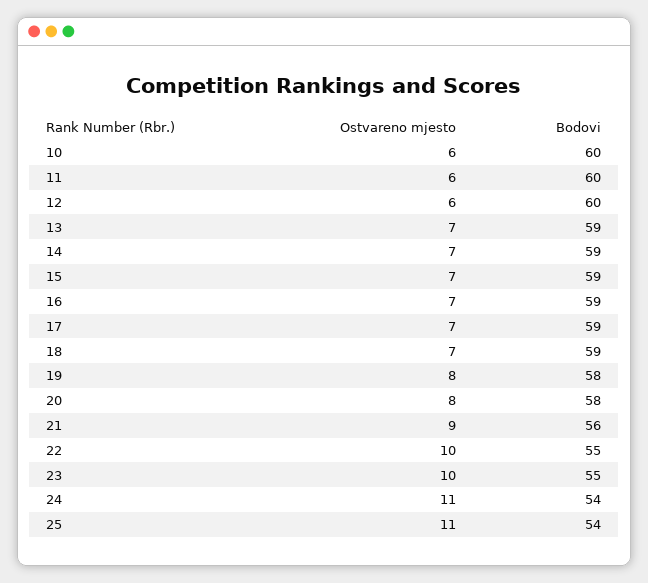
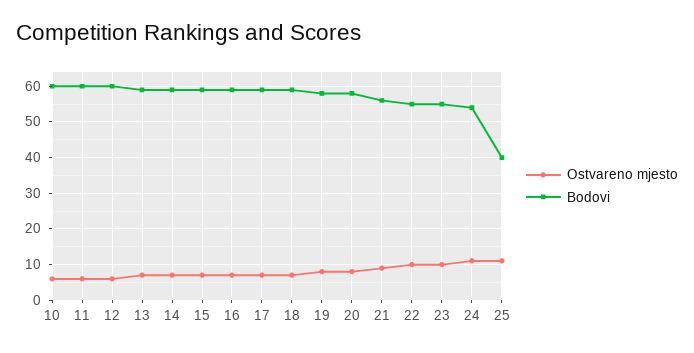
  {
    "Ostvareno mjesto": {
      "10": 6,
      "11": 6,
      "12": 6,
      "13": 7,
      "14": 7,
      "15": 7,
      "16": 7,
      "17": 7,
      "18": 7,
      "19": 8,
      "20": 8,
      "21": 9,
      "22": 10,
      "23": 10,
      "24": 11,
      "25": 11
    },
    "Bodovi": {
      "10": 60,
      "11": 60,
      "12": 60,
      "13": 59,
      "14": 59,
      "15": 59,
      "16": 59,
      "17": 59,
      "18": 59,
      "19": 58,
      "20": 58,
      "21": 56,
      "22": 55,
      "23": 55,
      "24": 54,
-     "25": 54
+     "25": 40
    }
  }

